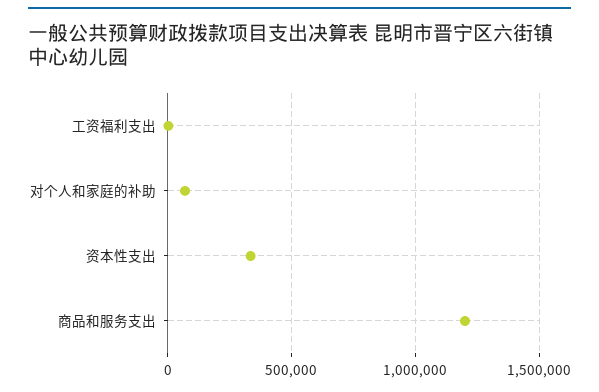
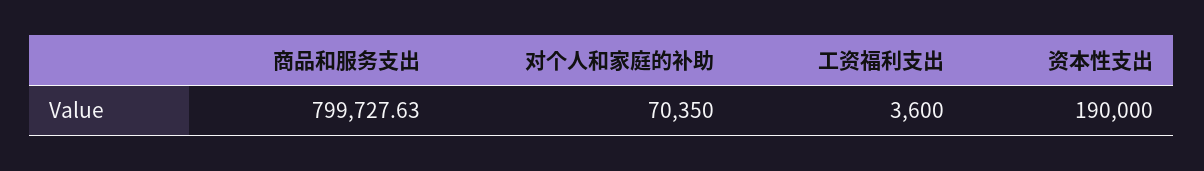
  {
    "工资福利支出": 3600,
    "对个人和家庭的补助": 70350,
-   "资本性支出": 350000,
+   "资本性支出": 190000,
-   "商品和服务支出": 1200000
+   "商品和服务支出": 799727.63
  }

